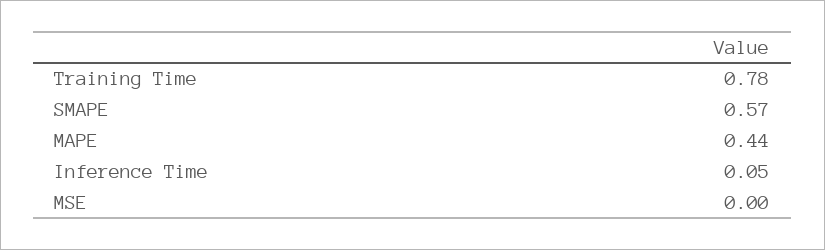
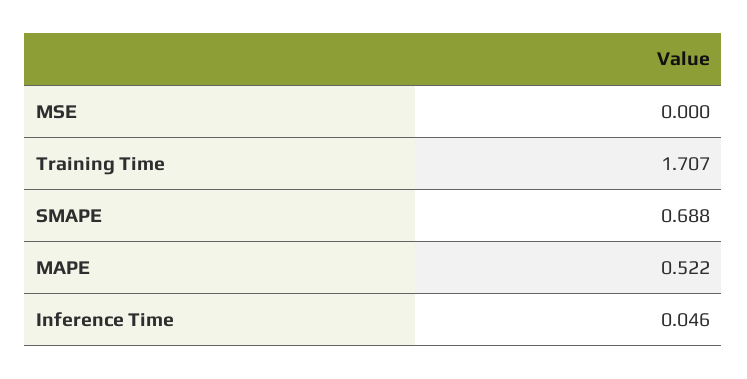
  {
-   "Training Time": 0.78,
+   "Training Time": 1.707,
-   "SMAPE": 0.57,
+   "SMAPE": 0.688,
-   "MAPE": 0.44,
+   "MAPE": 0.522,
    "Inference Time": 0.046,
    "MSE": 0
  }

